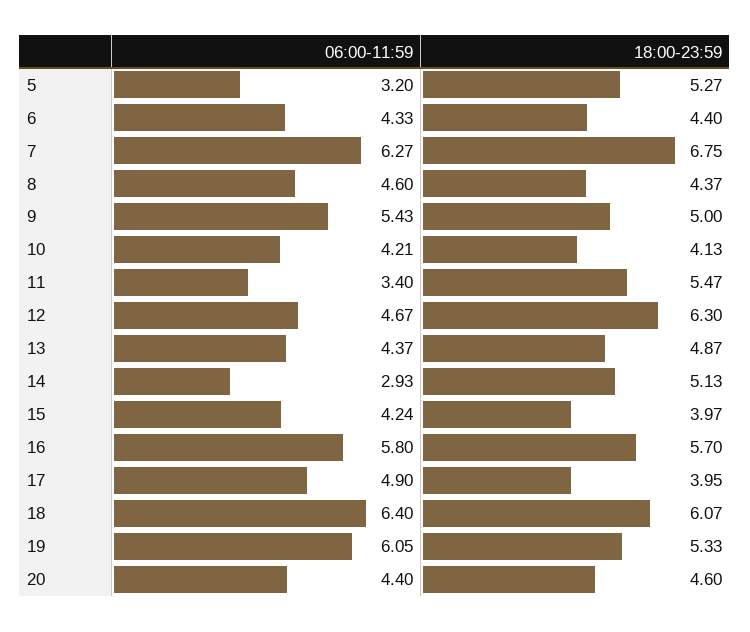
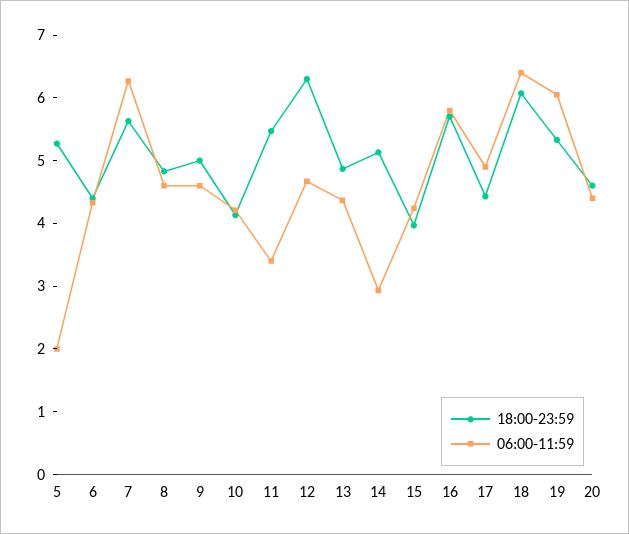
  {
    "06:00-11:59": {
-     "5": 3.2,
+     "5": 2,
      "6": 4.33,
      "7": 6.27,
      "8": 4.6,
-     "9": 5.43,
+     "9": 4.6,
      "10": 4.21,
      "11": 3.4,
      "12": 4.67,
      "13": 4.37,
      "14": 2.93,
      "15": 4.24,
      "16": 5.8,
      "17": 4.9,
      "18": 6.4,
      "19": 6.05,
      "20": 4.4
    },
    "18:00-23:59": {
      "5": 5.27,
      "6": 4.4,
-     "7": 6.75,
+     "7": 5.6,
-     "8": 4.37,
+     "8": 4.8,
      "9": 5,
      "10": 4.13,
      "11": 5.47,
      "12": 6.3,
      "13": 4.87,
      "14": 5.13,
      "15": 3.97,
      "16": 5.7,
-     "17": 3.95,
+     "17": 4.4,
      "18": 6.07,
      "19": 5.33,
      "20": 4.6
    }
  }

